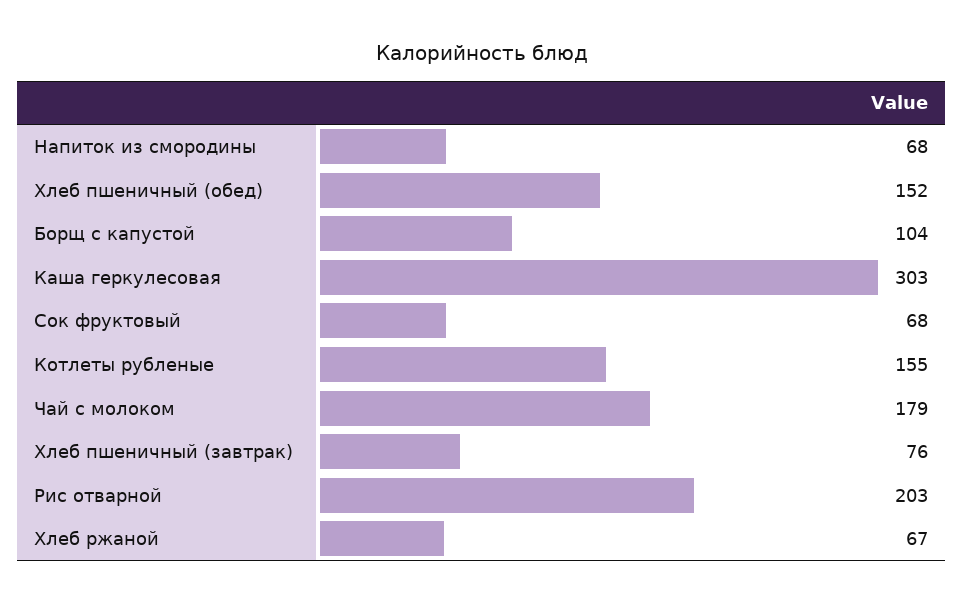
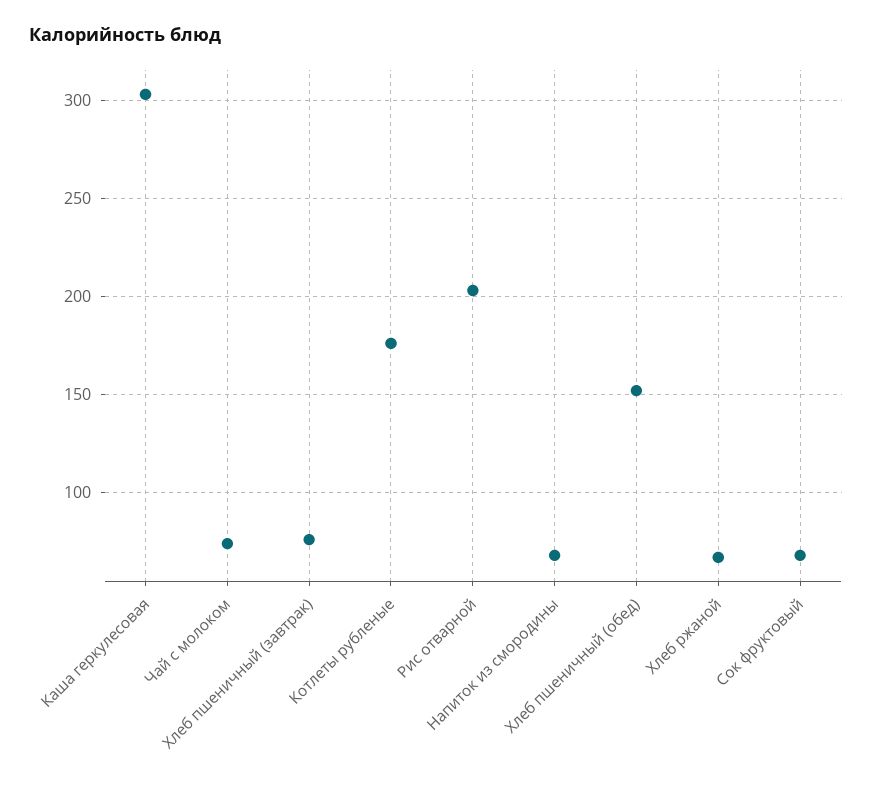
  {
    "Напиток из смородины": 68,
    "Хлеб пшеничный (обед)": 152,
-   "Борщ с капустой": 104,
    "Каша геркулесовая": 303,
    "Сок фруктовый": 68,
-   "Котлеты рубленые": 155,
+   "Котлеты рубленые": 175,
-   "Чай с молоком": 179,
+   "Чай с молоком": 75,
    "Хлеб пшеничный (завтрак)": 76,
    "Рис отварной": 203,
    "Хлеб ржаной": 67
  }

